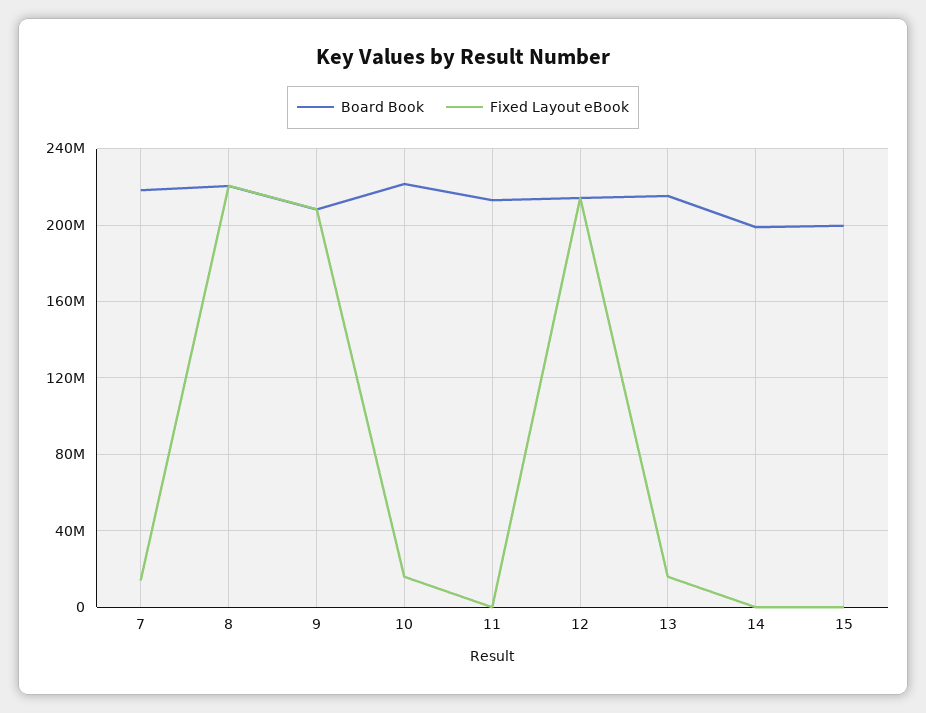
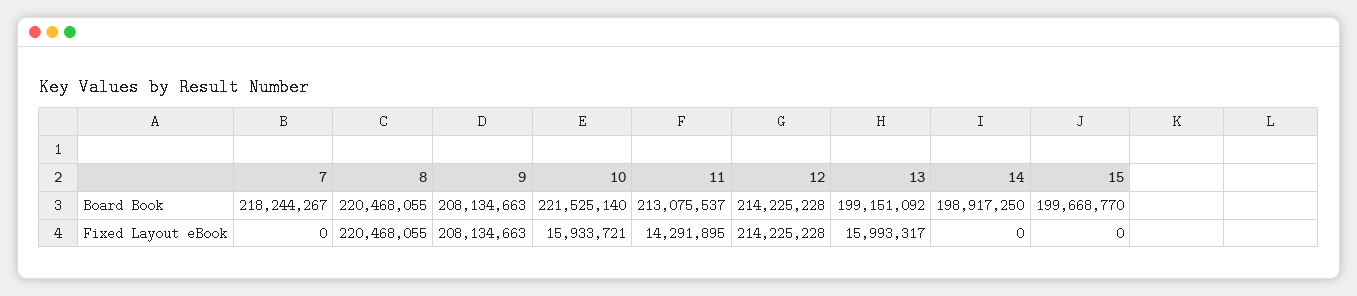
  {
    "Board Book": {
      "7": 218244267,
      "8": 220468055,
      "9": 208134663,
      "10": 221525140,
      "11": 213075537,
      "12": 214225228,
-     "13": 215000000,
+     "13": 199151092,
      "14": 198917250,
      "15": 199668770
    },
    "Fixed Layout eBook": {
-     "7": 15000000,
+     "7": 0,
      "8": 220468055,
      "9": 208134663,
      "10": 15933721,
-     "11": 0,
+     "11": 14291895,
      "12": 214225228,
      "13": 15993317,
      "14": 0,
      "15": 0
    }
  }

